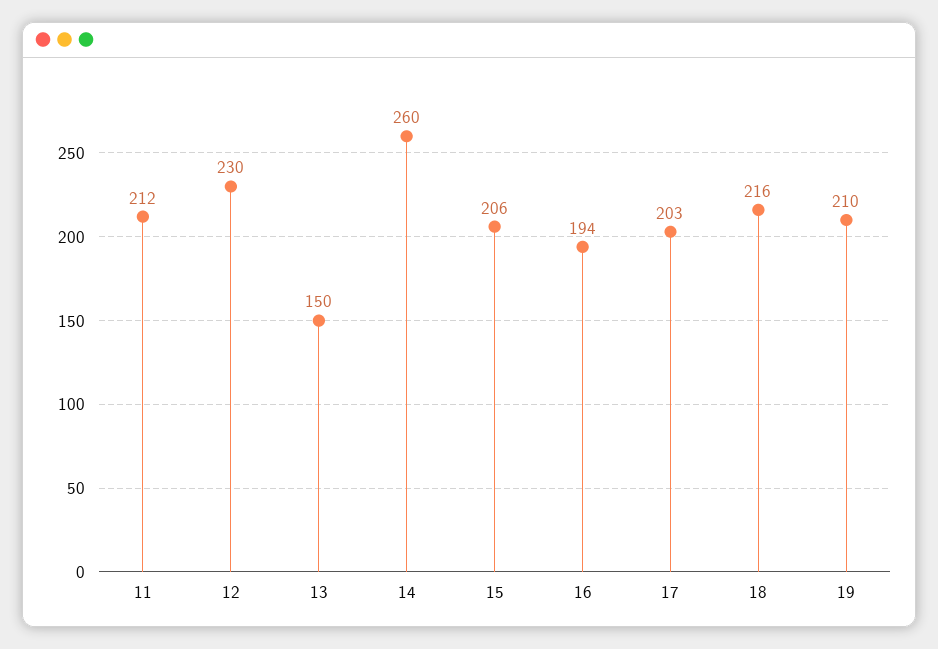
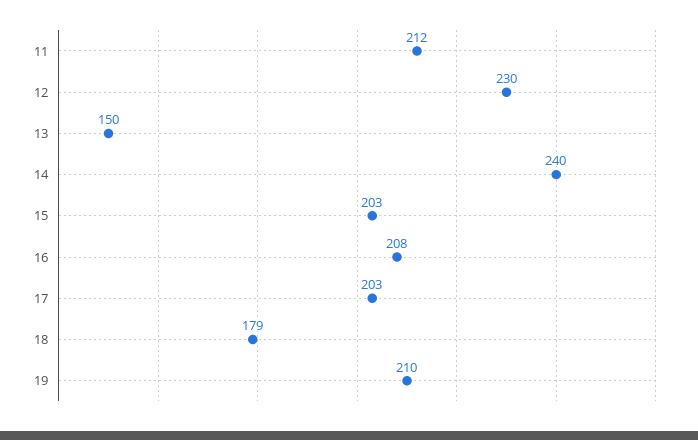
  {
    "11": 212,
    "12": 230,
    "13": 150,
-   "14": 260,
+   "14": 240,
-   "15": 206,
+   "15": 203,
-   "16": 194,
+   "16": 208,
    "17": 203,
-   "18": 216,
+   "18": 179,
    "19": 210
  }

